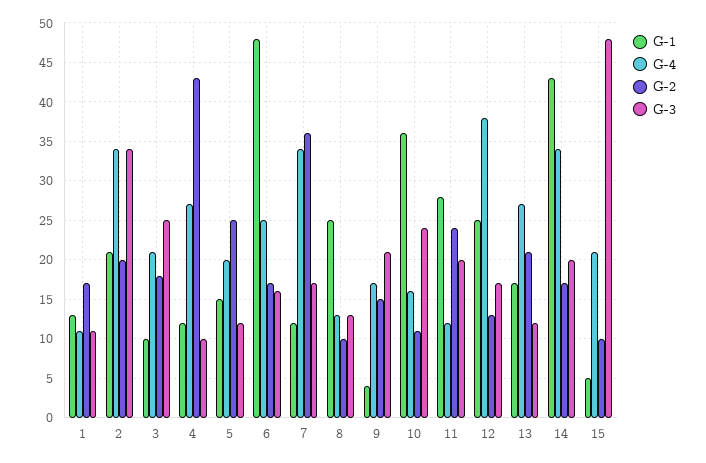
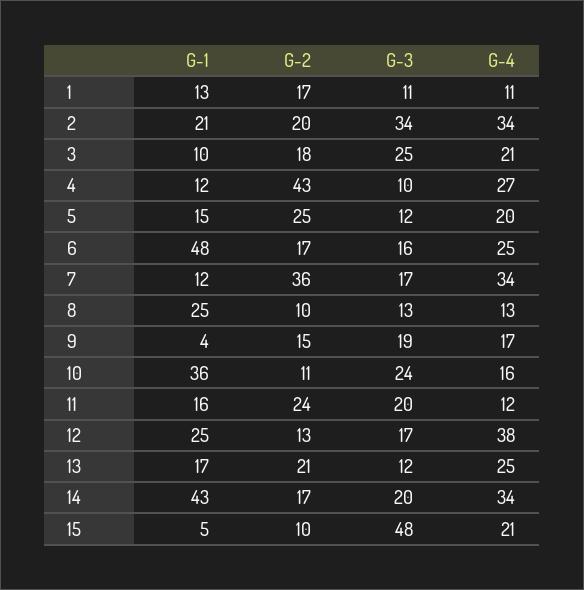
  {
    "G-1": {
      "1": 13,
      "2": 21,
      "3": 10,
      "4": 12,
      "5": 15,
      "6": 48,
      "7": 12,
      "8": 25,
      "9": 4,
      "10": 36,
-     "11": 28,
+     "11": 16,
      "12": 25,
      "13": 17,
      "14": 43,
      "15": 5
    },
    "G-4": {
      "1": 11,
      "2": 34,
      "3": 21,
      "4": 27,
      "5": 20,
      "6": 25,
      "7": 34,
      "8": 13,
      "9": 17,
      "10": 16,
      "11": 12,
      "12": 38,
-     "13": 27,
+     "13": 25,
      "14": 34,
      "15": 21
    },
    "G-2": {
      "1": 17,
      "2": 20,
      "3": 18,
      "4": 43,
      "5": 25,
      "6": 17,
      "7": 36,
      "8": 10,
      "9": 15,
      "10": 11,
      "11": 24,
      "12": 13,
      "13": 21,
      "14": 17,
      "15": 10
    },
    "G-3": {
      "1": 11,
      "2": 34,
      "3": 25,
      "4": 10,
      "5": 12,
      "6": 16,
      "7": 17,
      "8": 13,
-     "9": 21,
+     "9": 19,
      "10": 24,
      "11": 20,
      "12": 17,
      "13": 12,
      "14": 20,
      "15": 48
    }
  }

